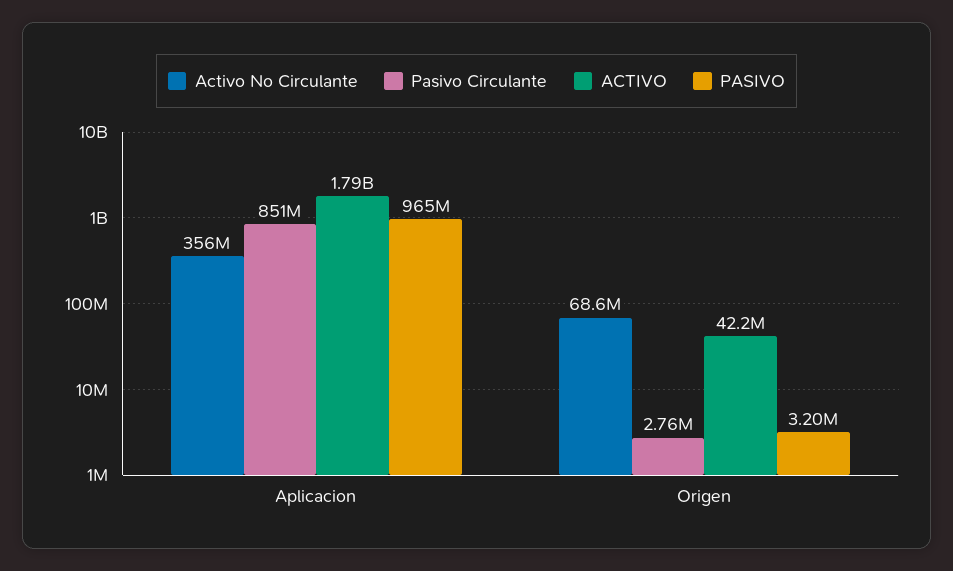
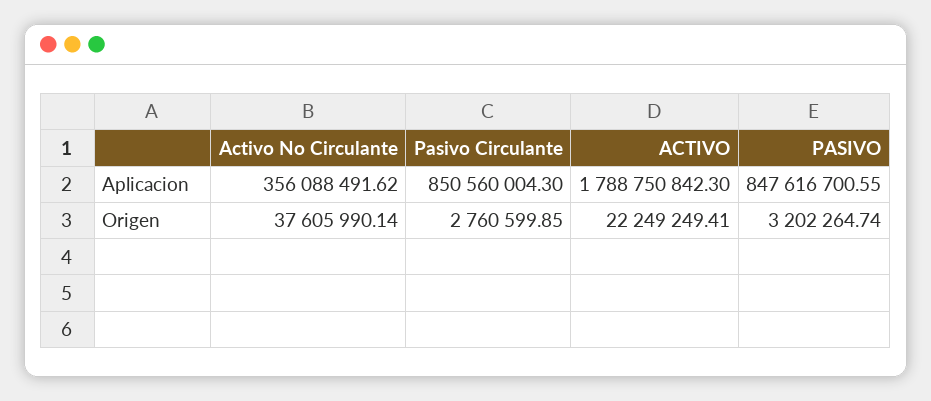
  {
    "Activo No Circulante": {
      "Aplicacion": 356088491.62,
-     "Origen": 68600000
+     "Origen": 37605990.14
    },
    "Pasivo Circulante": {
      "Aplicacion": 850560004.3,
      "Origen": 2760599.85
    },
    "ACTIVO": {
      "Aplicacion": 1788750842.3,
-     "Origen": 42200000
+     "Origen": 22249249.41
    },
    "PASIVO": {
-     "Aplicacion": 965000000,
+     "Aplicacion": 847616700.55,
      "Origen": 3202264.74
    }
  }

